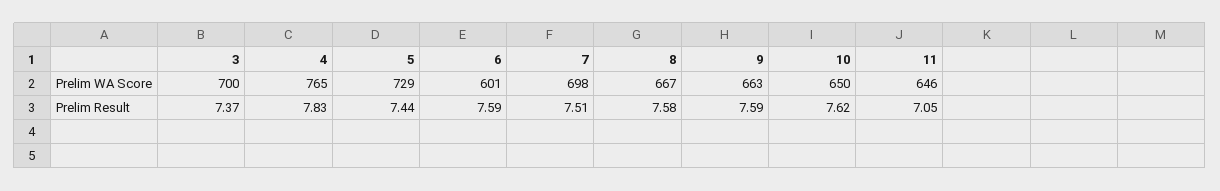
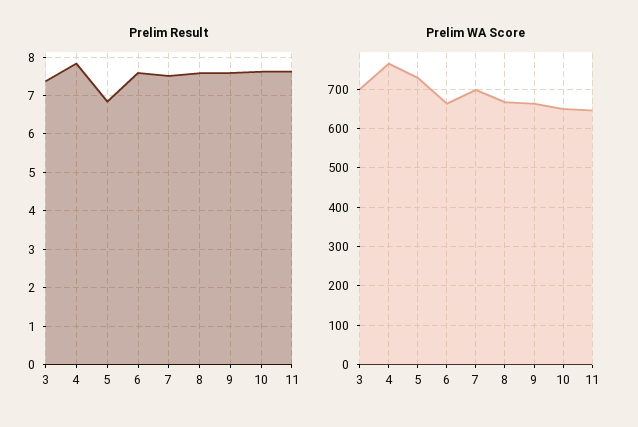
  {
    "Prelim WA Score": {
      "3": 700,
      "4": 765,
      "5": 729,
-     "6": 601,
+     "6": 660,
      "7": 698,
      "8": 667,
      "9": 663,
      "10": 650,
      "11": 646
    },
    "Prelim Result": {
      "3": 7.37,
      "4": 7.83,
-     "5": 7.44,
+     "5": 6.8,
      "6": 7.59,
      "7": 7.51,
      "8": 7.58,
      "9": 7.59,
      "10": 7.62,
-     "11": 7.05
+     "11": 7.6
    }
  }

